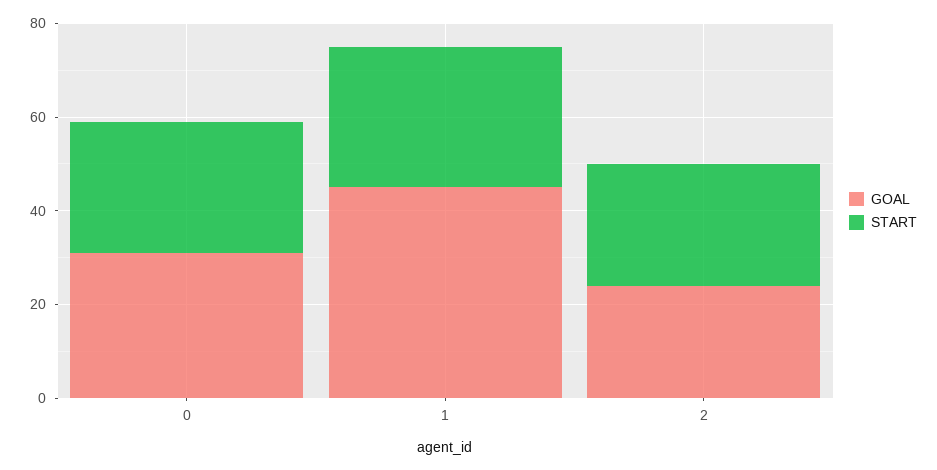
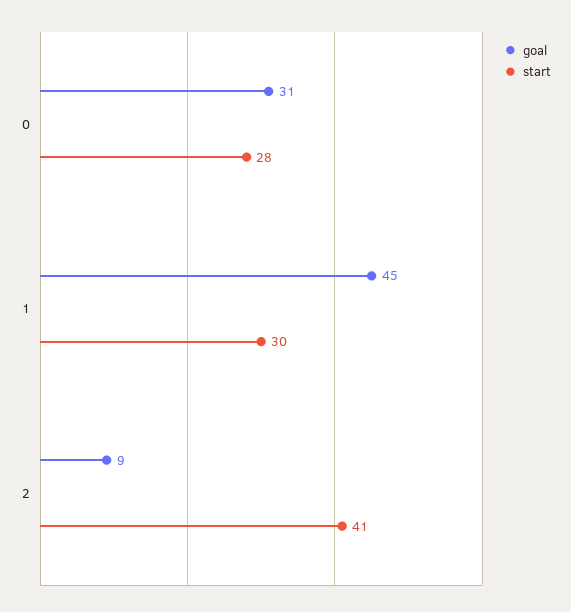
  {
    "GOAL": {
      "0": 31,
      "1": 45,
-     "2": 25
+     "2": 9
    },
    "START": {
      "0": 28,
      "1": 30,
-     "2": 25
+     "2": 41
    }
  }

